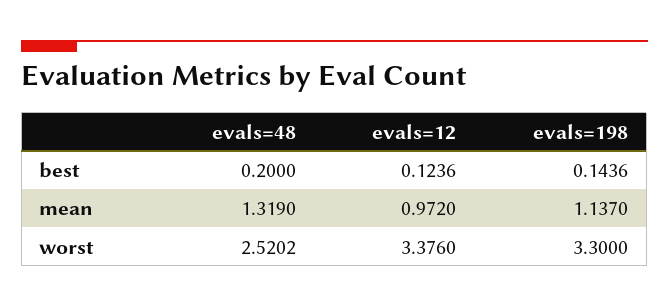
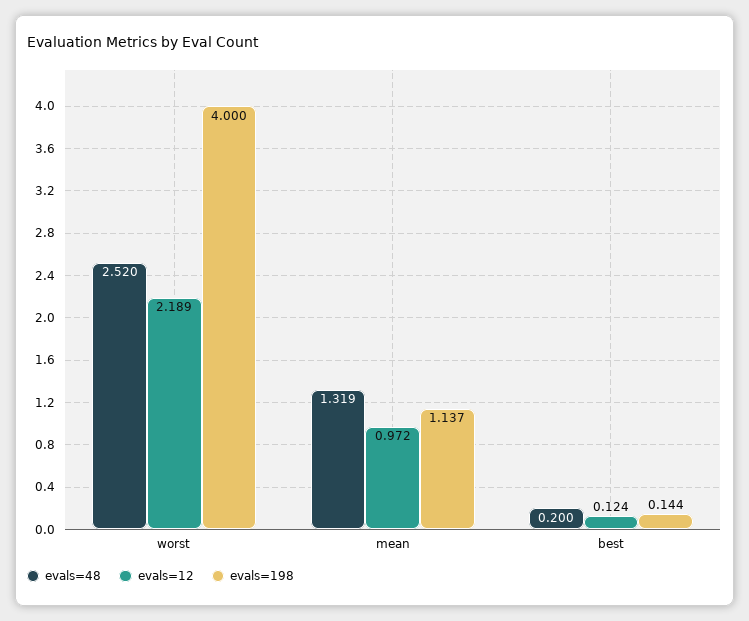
  {
    "evals=48": {
      "best": 0.2,
      "mean": 1.319,
      "worst": 2.5202
    },
    "evals=12": {
      "best": 0.1236,
      "mean": 0.972,
-     "worst": 3.376
+     "worst": 2.189
    },
    "evals=198": {
      "best": 0.1436,
      "mean": 1.137,
-     "worst": 3.3
+     "worst": 4
    }
  }

